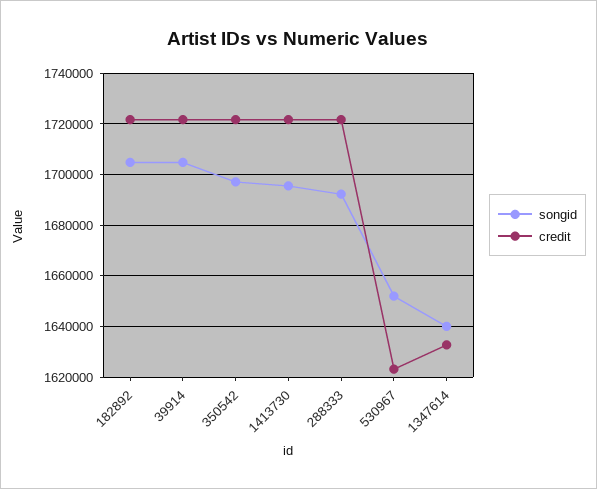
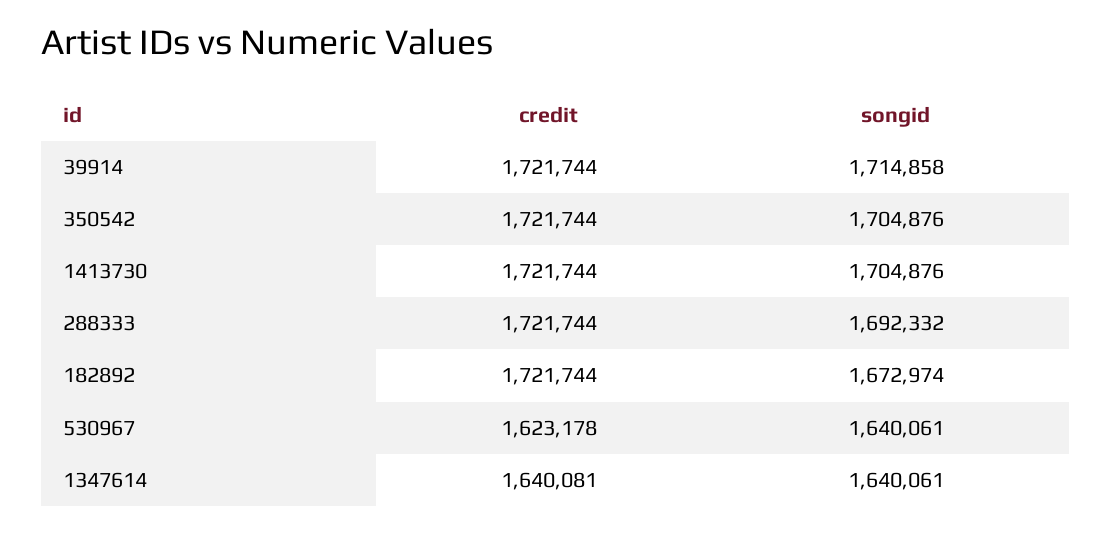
  {
    "songid": {
-     "182892": 1705000,
+     "182892": 1672974,
-     "39914": 1705000,
+     "39914": 1714858,
-     "350542": 1697500,
+     "350542": 1704876,
-     "1413730": 1695000,
+     "1413730": 1704876,
      "288333": 1692332,
-     "530967": 1652500,
+     "530967": 1640061,
      "1347614": 1640061
    },
    "credit": {
      "182892": 1721744,
      "39914": 1721744,
      "350542": 1721744,
      "1413730": 1721744,
      "288333": 1721744,
      "530967": 1623178,
-     "1347614": 1632500
+     "1347614": 1640081
    }
  }

